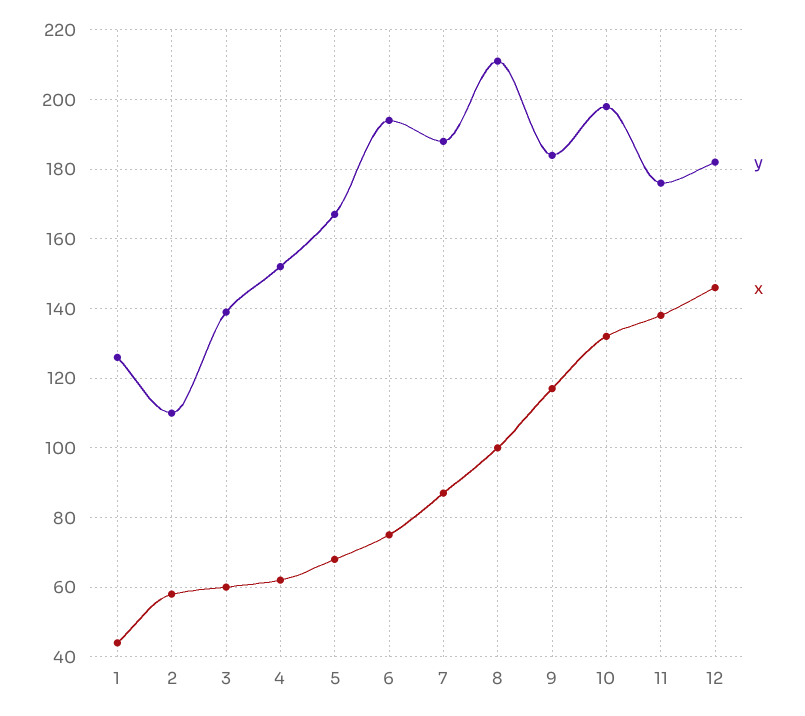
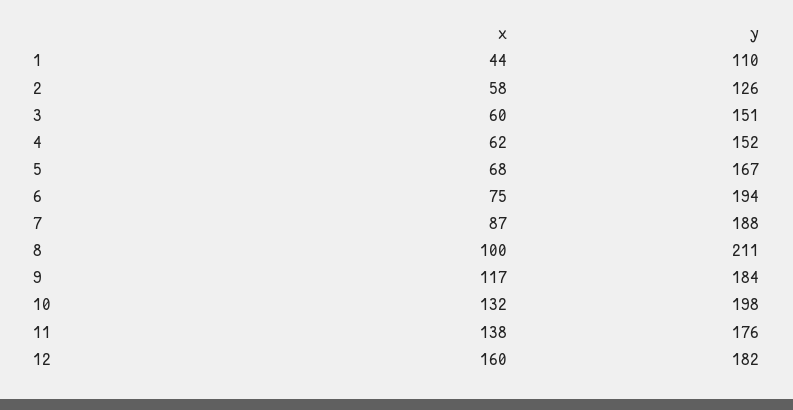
  {
    "y": {
-     "1": 125,
+     "1": 110,
-     "2": 110,
+     "2": 126,
-     "3": 140,
+     "3": 151,
      "4": 152,
      "5": 167,
      "6": 194,
      "7": 188,
      "8": 211,
      "9": 184,
      "10": 198,
      "11": 176,
      "12": 182
    },
    "x": {
      "1": 44,
      "2": 58,
      "3": 60,
      "4": 62,
      "5": 68,
      "6": 75,
      "7": 87,
      "8": 100,
      "9": 117,
      "10": 132,
      "11": 138,
-     "12": 145
+     "12": 160
    }
  }

